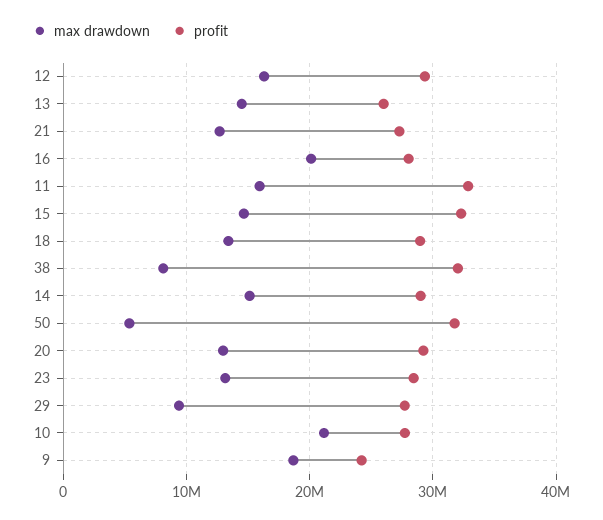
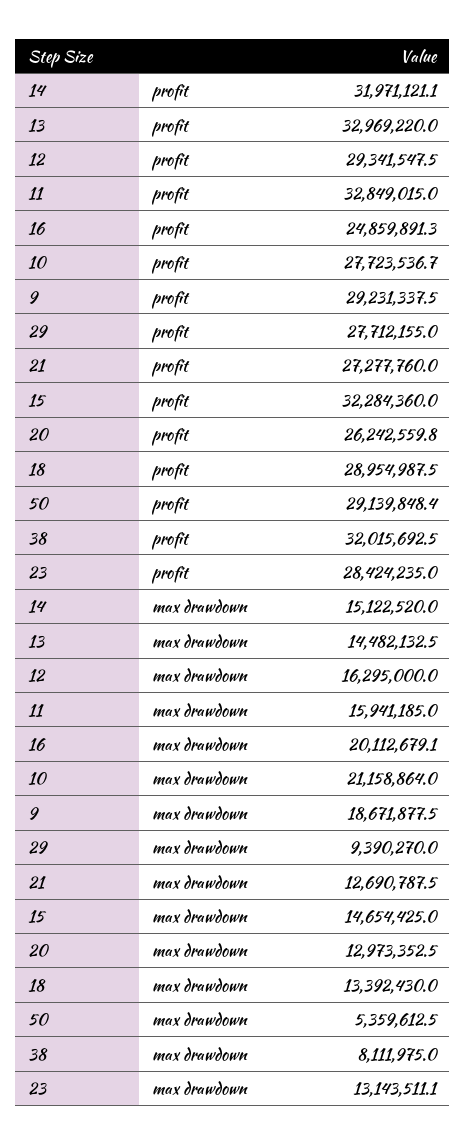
  {
    "max drawdown": {
      "12": 16295000,
      "13": 14482132.5,
      "21": 12690787.5,
      "16": 20112679.1,
      "11": 15941185,
      "15": 14654425,
      "18": 13392430,
      "38": 8111975,
      "14": 15122520,
      "50": 5359612.5,
      "20": 12973352.5,
      "23": 13143511.1,
      "29": 9390270,
      "10": 21158864,
      "9": 18671877.5
    },
    "profit": {
      "12": 29341547.5,
-     "13": 26000000,
+     "13": 32969220,
      "21": 27277760,
-     "16": 28000000,
+     "16": 24859891.3,
      "11": 32849015,
      "15": 32284360,
      "18": 28954987.5,
      "38": 32015692.5,
-     "14": 29000000,
+     "14": 31971121.1,
-     "50": 32000000,
+     "50": 29139848.4,
-     "20": 29000000,
+     "20": 26242559.8,
      "23": 28424235,
      "29": 27712155,
      "10": 27723536.7,
-     "9": 24000000
+     "9": 29231337.5
    }
  }

